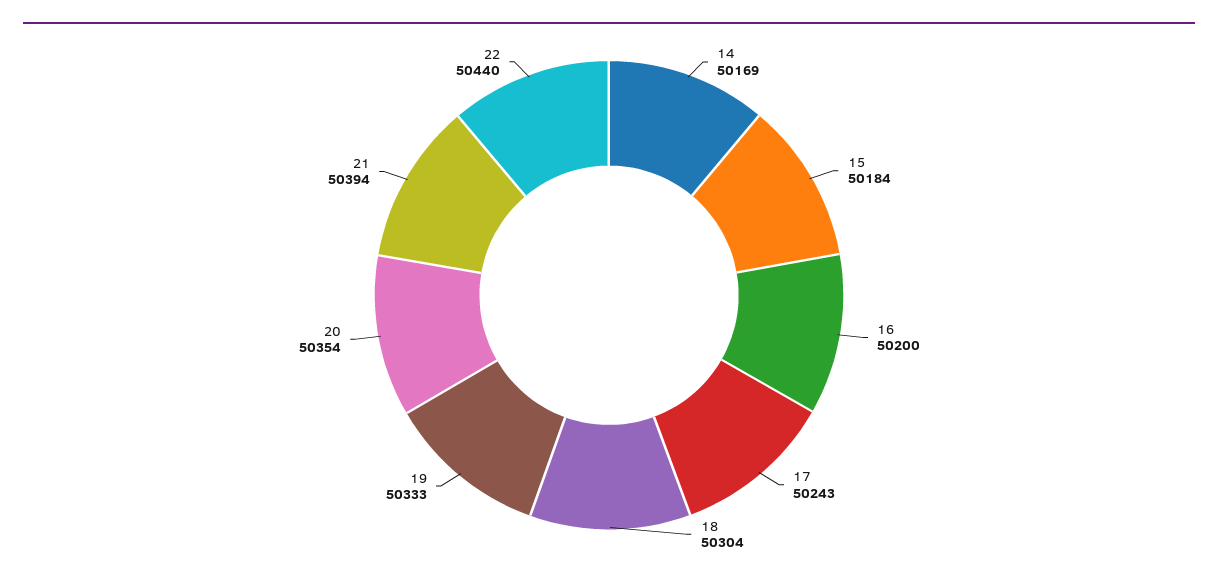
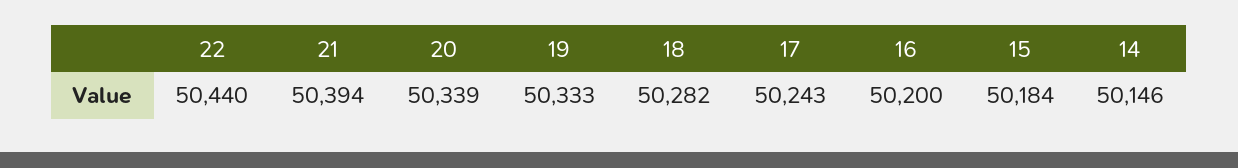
  {
-   "14": 50169,
+   "14": 50146,
    "15": 50184,
    "16": 50200,
    "17": 50243,
-   "18": 50304,
+   "18": 50282,
    "19": 50333,
-   "20": 50354,
+   "20": 50339,
    "21": 50394,
    "22": 50440
  }

